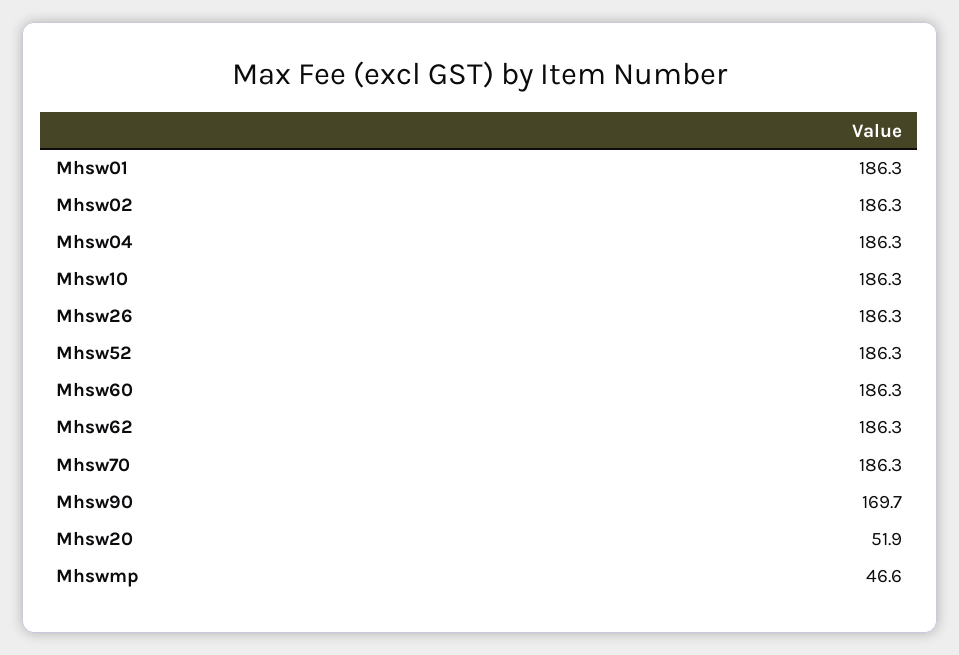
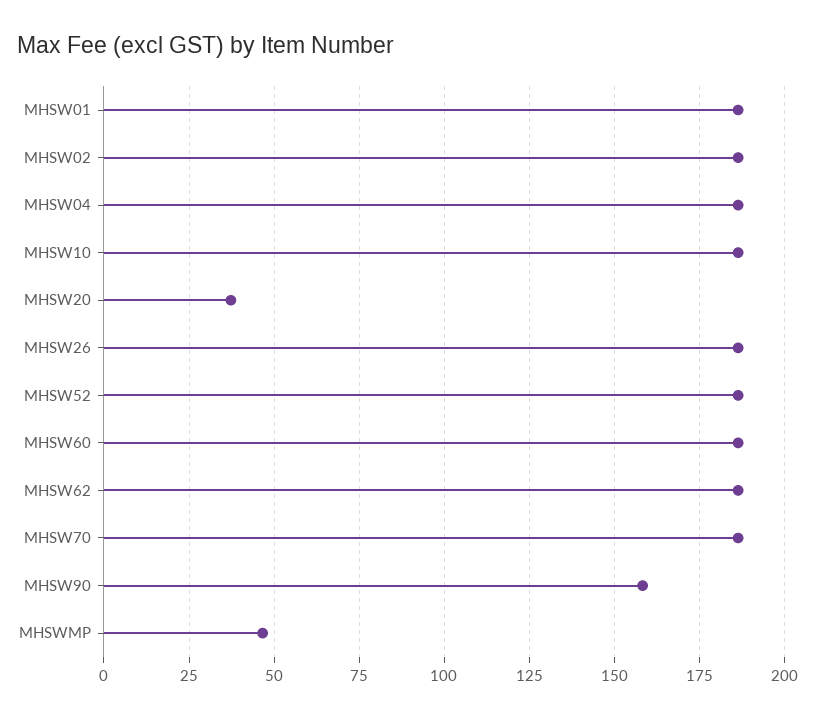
  {
    "Mhsw01": 186.3,
    "Mhsw02": 186.3,
    "Mhsw04": 186.3,
    "Mhsw10": 186.3,
    "Mhsw26": 186.3,
    "Mhsw52": 186.3,
    "Mhsw60": 186.3,
    "Mhsw62": 186.3,
    "Mhsw70": 186.3,
-   "Mhsw90": 169.7,
+   "Mhsw90": 157.5,
-   "Mhsw20": 51.9,
+   "Mhsw20": 37.5,
    "Mhswmp": 46.6
  }

